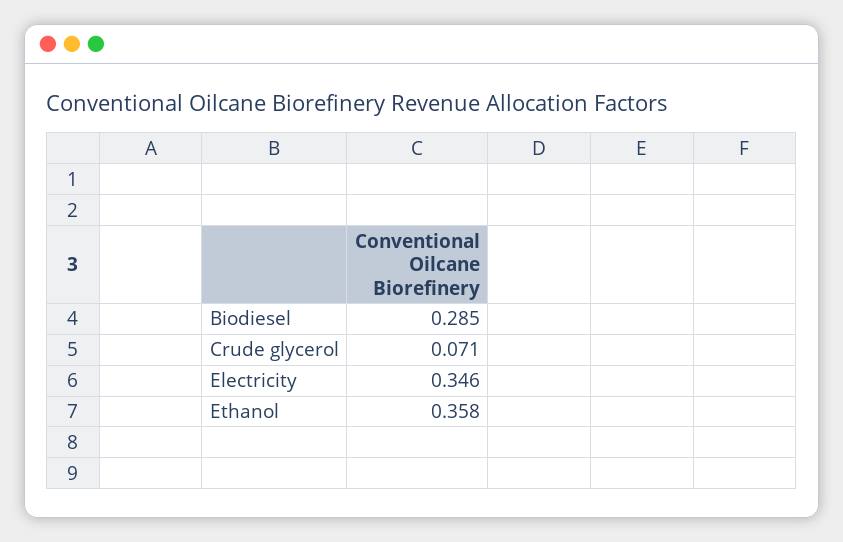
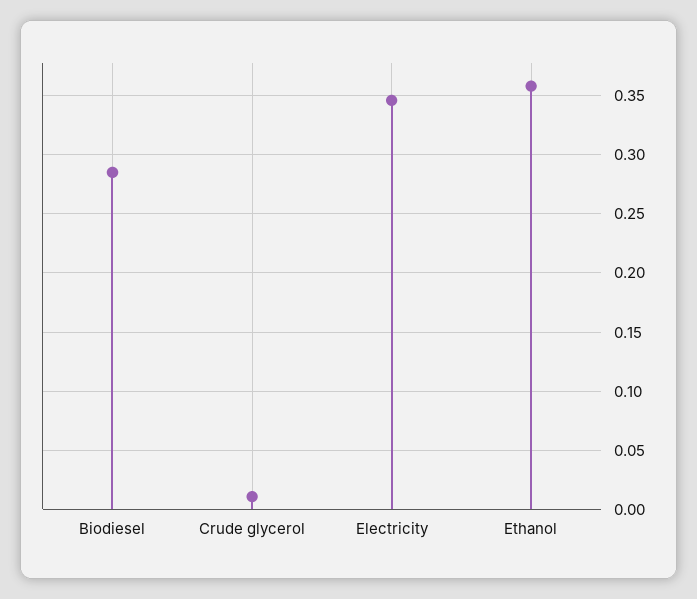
  {
    "Biodiesel": 0.285,
-   "Crude glycerol": 0.071,
+   "Crude glycerol": 0.01,
    "Electricity": 0.346,
    "Ethanol": 0.358
  }

